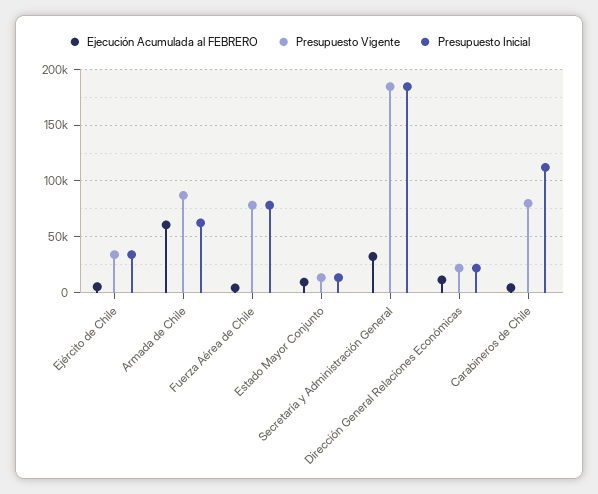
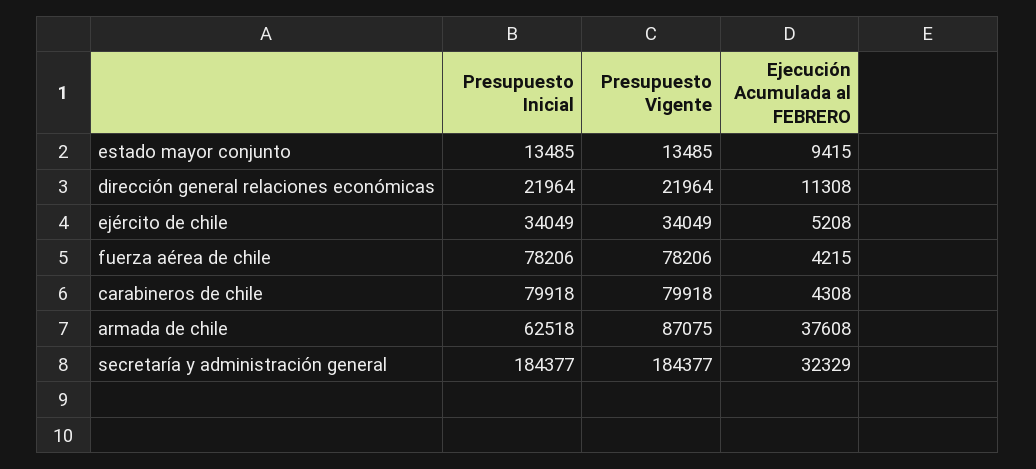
  {
    "Ejecución Acumulada al FEBRERO": {
      "Ejército de Chile": 5208,
-     "Armada de Chile": 60000,
+     "Armada de Chile": 37608,
      "Fuerza Aérea de Chile": 4215,
      "Estado Mayor Conjunto": 9415,
      "Secretaría y Administración General": 32329,
      "Dirección General Relaciones Económicas": 11308,
      "Carabineros de Chile": 4308
    },
    "Presupuesto Vigente": {
      "Ejército de Chile": 34049,
      "Armada de Chile": 87075,
      "Fuerza Aérea de Chile": 78206,
      "Estado Mayor Conjunto": 13485,
      "Secretaría y Administración General": 184377,
      "Dirección General Relaciones Económicas": 21964,
      "Carabineros de Chile": 79918
    },
    "Presupuesto Inicial": {
      "Ejército de Chile": 34049,
      "Armada de Chile": 62518,
      "Fuerza Aérea de Chile": 78206,
      "Estado Mayor Conjunto": 13485,
      "Secretaría y Administración General": 184377,
      "Dirección General Relaciones Económicas": 21964,
-     "Carabineros de Chile": 110000
+     "Carabineros de Chile": 79918
    }
  }

